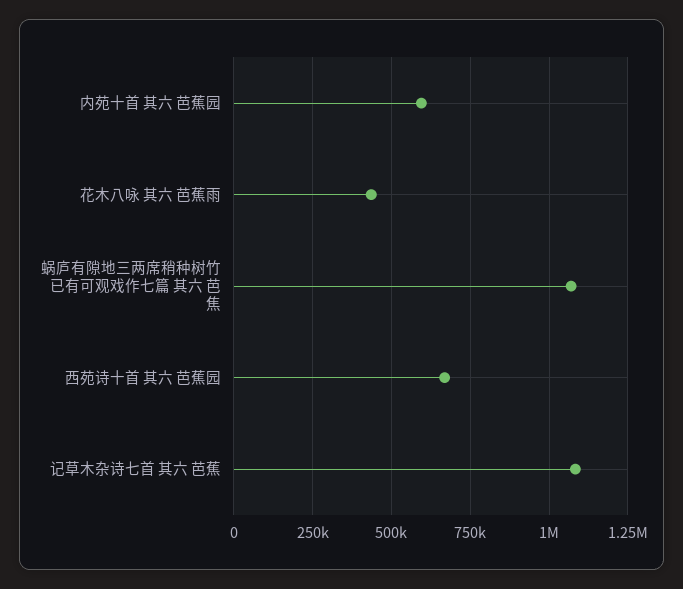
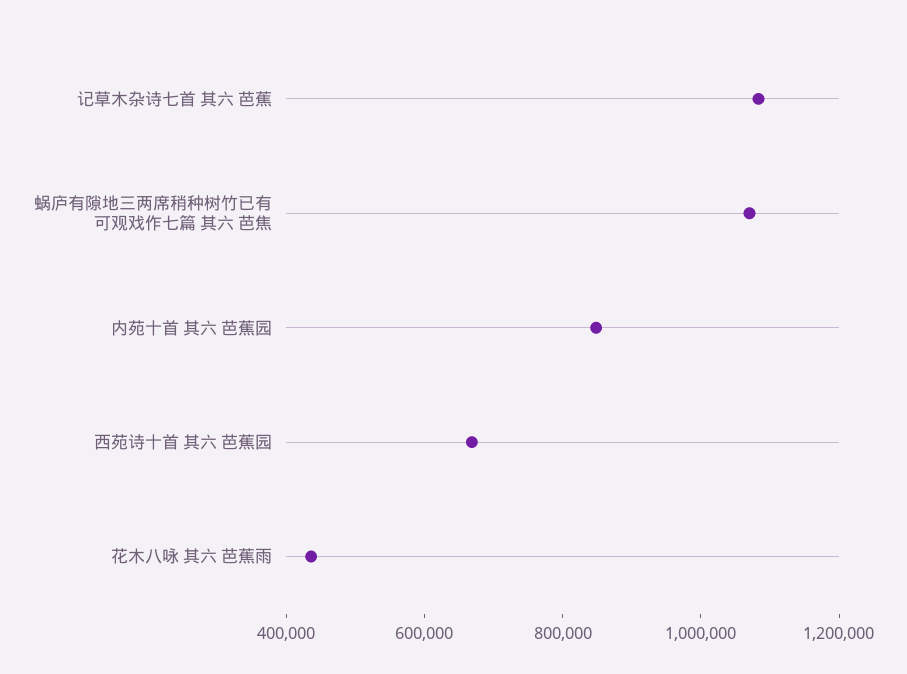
  {
-   "内苑十首 其六 芭蕉园": 600000,
+   "内苑十首 其六 芭蕉园": 850000,
    "花木八咏 其六 芭蕉雨": 425000,
    "蜗庐有隙地三两席稍种树竹已有可观戏作七篇 其六 芭焦": 1075000,
    "西苑诗十首 其六 芭蕉园": 675000,
    "记草木杂诗七首 其六 芭蕉": 1075000
  }

